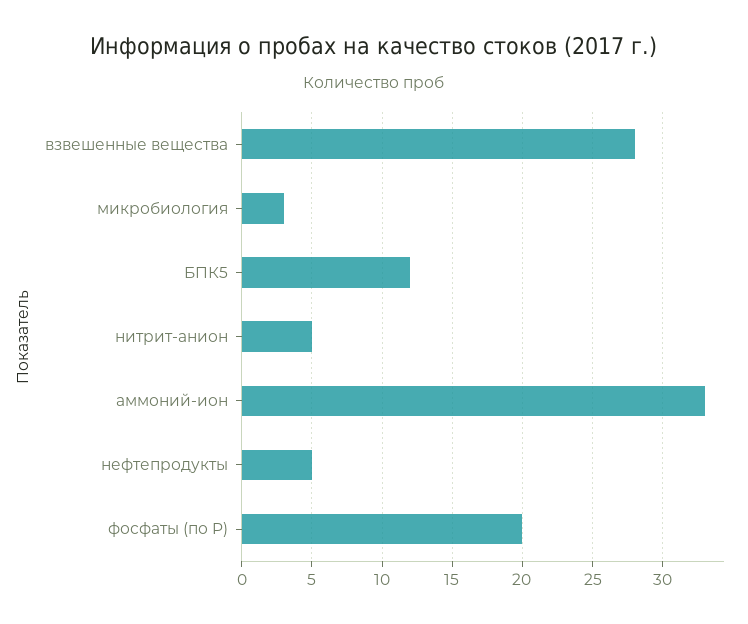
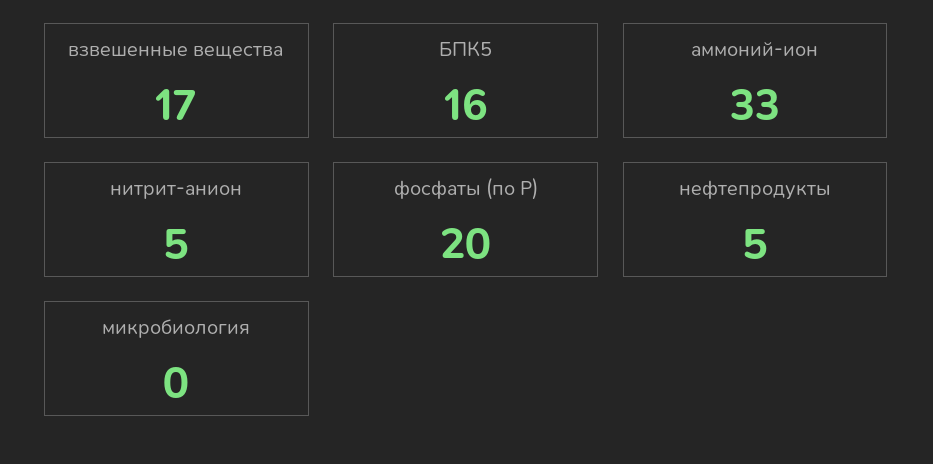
  {
-   "взвешенные вещества": 28,
+   "взвешенные вещества": 17,
-   "микробиология": 3,
+   "микробиология": 0,
-   "БПК5": 12,
+   "БПК5": 16,
    "нитрит-анион": 5,
    "аммоний-ион": 33,
    "нефтепродукты": 5,
    "фосфаты (по P)": 20
  }

